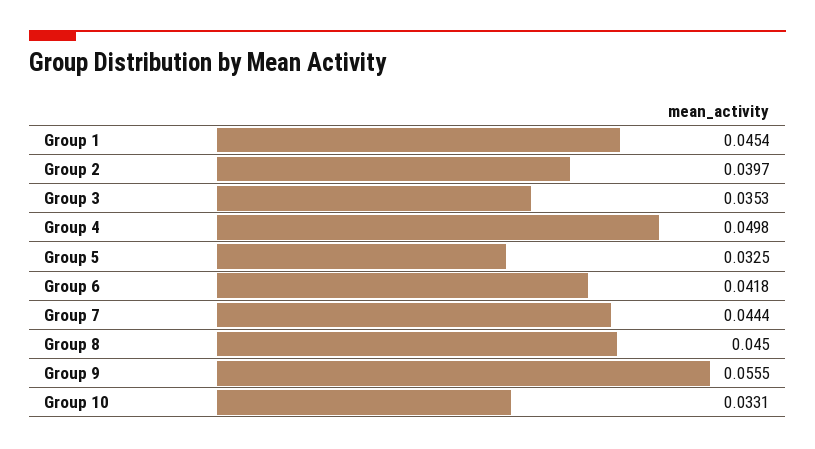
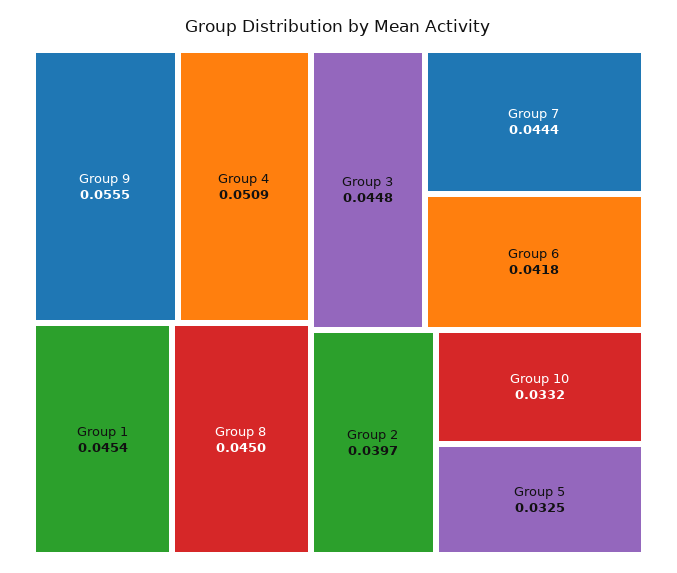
  {
    "Group 1": 0.0454,
    "Group 2": 0.0397,
-   "Group 3": 0.0353,
+   "Group 3": 0.0448,
-   "Group 4": 0.0498,
+   "Group 4": 0.0509,
    "Group 5": 0.0325,
    "Group 6": 0.0418,
    "Group 7": 0.0444,
    "Group 8": 0.045,
    "Group 9": 0.0555,
-   "Group 10": 0.0331
+   "Group 10": 0.0332
  }

